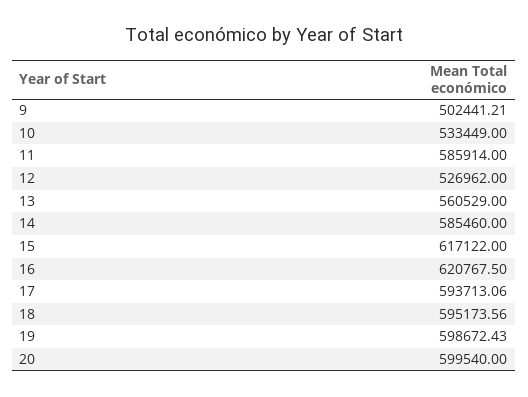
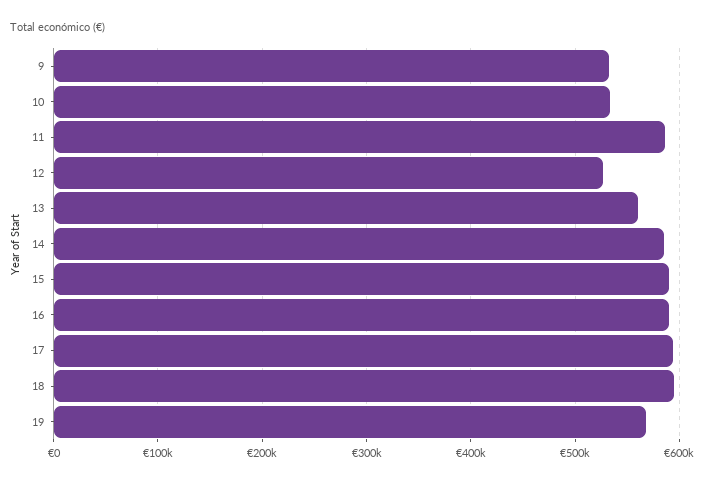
  {
-   "9": 502441.21,
+   "9": 530000,
    "10": 533449,
    "11": 585914,
    "12": 526962,
    "13": 560529,
    "14": 585460,
-   "15": 617122,
+   "15": 590000,
-   "16": 620767.5,
+   "16": 590000,
    "17": 593713.06,
    "18": 595173.56,
-   "19": 598672.43,
+   "19": 570000
-   "20": 599540
  }

